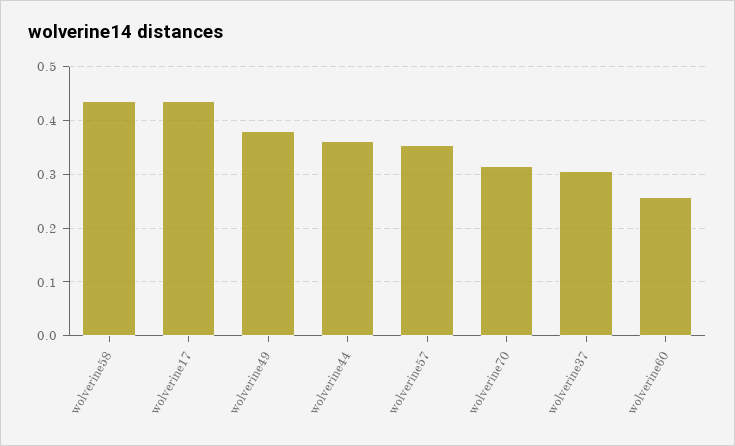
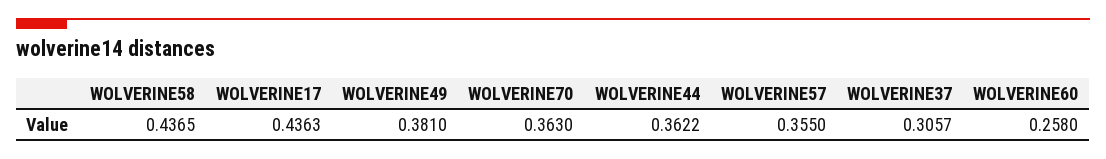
  {
    "wolverine58": 0.4365,
    "wolverine17": 0.4363,
    "wolverine49": 0.381,
    "wolverine44": 0.3622,
    "wolverine57": 0.355,
-   "wolverine70": 0.32,
+   "wolverine70": 0.363,
    "wolverine37": 0.3057,
    "wolverine60": 0.258
  }

